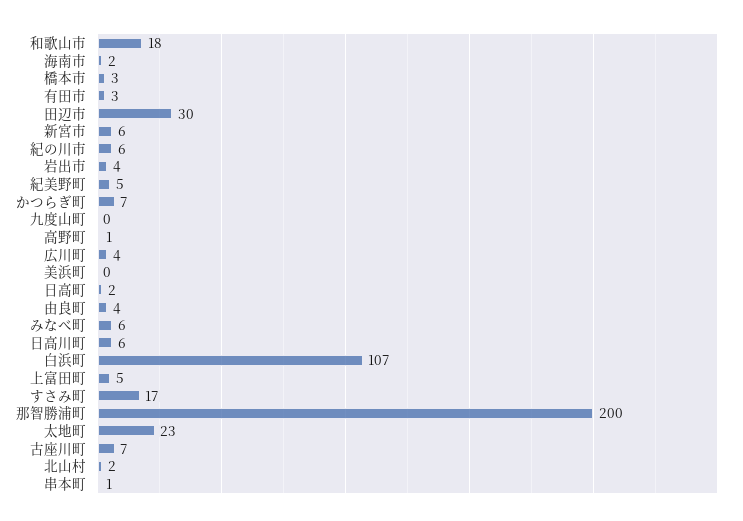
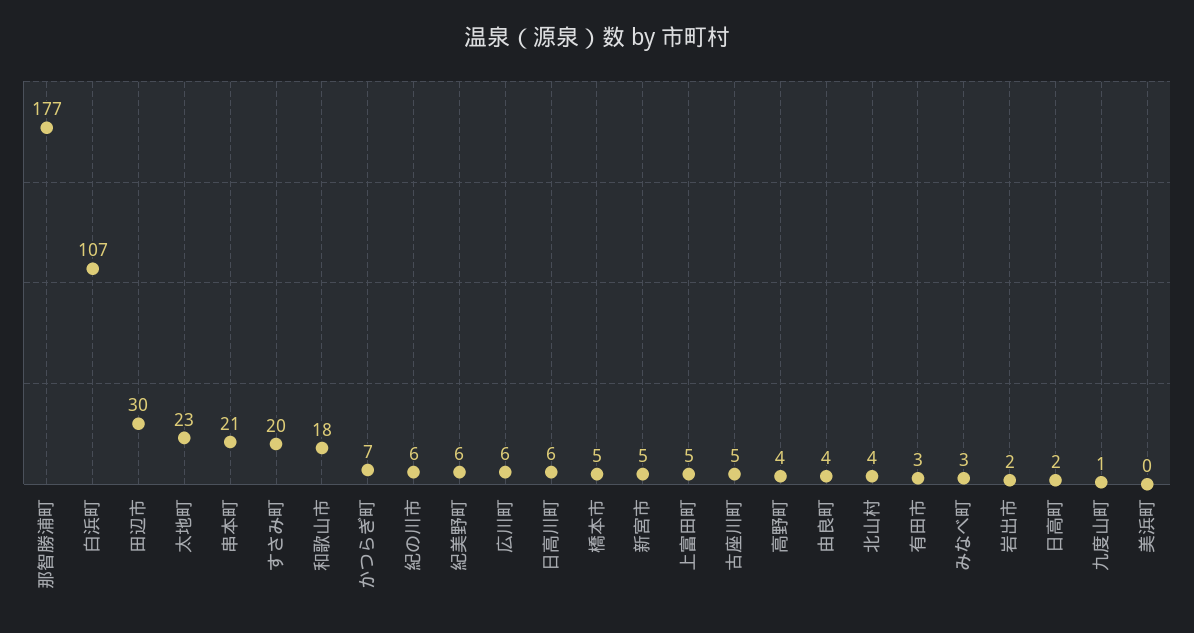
  {
    "和歌山市": 18,
-   "海南市": 2,
-   "橋本市": 3,
+   "橋本市": 5,
    "有田市": 3,
    "田辺市": 30,
-   "新宮市": 6,
+   "新宮市": 5,
    "紀の川市": 6,
-   "岩出市": 4,
+   "岩出市": 2,
-   "紀美野町": 5,
+   "紀美野町": 6,
    "かつらぎ町": 7,
-   "九度山町": 0,
+   "九度山町": 1,
-   "高野町": 1,
+   "高野町": 4,
-   "広川町": 4,
+   "広川町": 6,
    "美浜町": 0,
    "日高町": 2,
    "由良町": 4,
-   "みなべ町": 6,
+   "みなべ町": 3,
    "日高川町": 6,
    "白浜町": 107,
    "上富田町": 5,
-   "すさみ町": 17,
+   "すさみ町": 20,
-   "那智勝浦町": 200,
+   "那智勝浦町": 177,
    "太地町": 23,
-   "古座川町": 7,
+   "古座川町": 5,
-   "北山村": 2,
+   "北山村": 4,
-   "串本町": 1
+   "串本町": 21
  }

